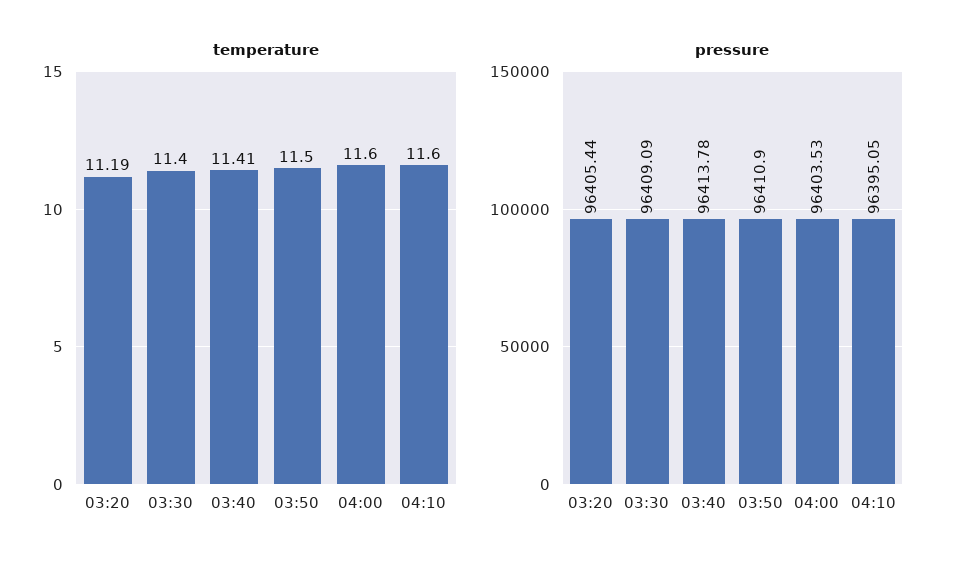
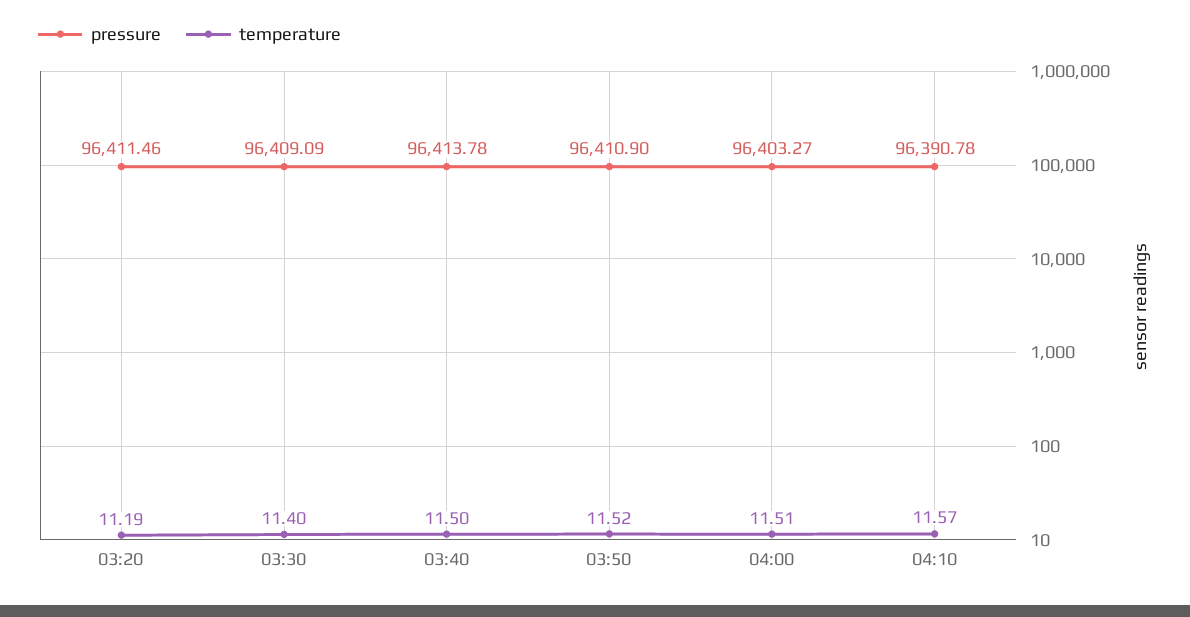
  {
    "temperature": {
      "03:20": 11.19,
      "03:30": 11.4,
-     "03:40": 11.41,
+     "03:40": 11.5,
-     "03:50": 11.5,
+     "03:50": 11.52,
-     "04:00": 11.6,
+     "04:00": 11.51,
-     "04:10": 11.6
+     "04:10": 11.57
    },
    "pressure": {
-     "03:20": 96405.44,
+     "03:20": 96411.46,
      "03:30": 96409.09,
      "03:40": 96413.78,
      "03:50": 96410.9,
-     "04:00": 96403.53,
+     "04:00": 96403.27,
-     "04:10": 96395.05
+     "04:10": 96390.78
    }
  }

